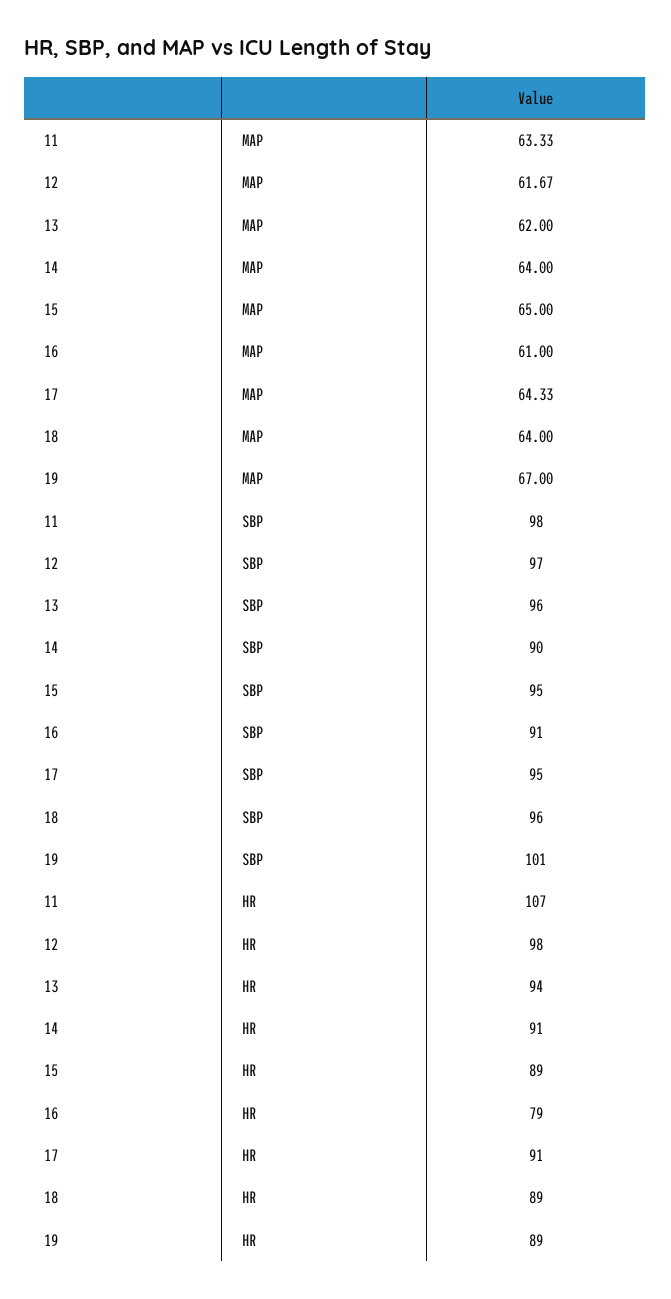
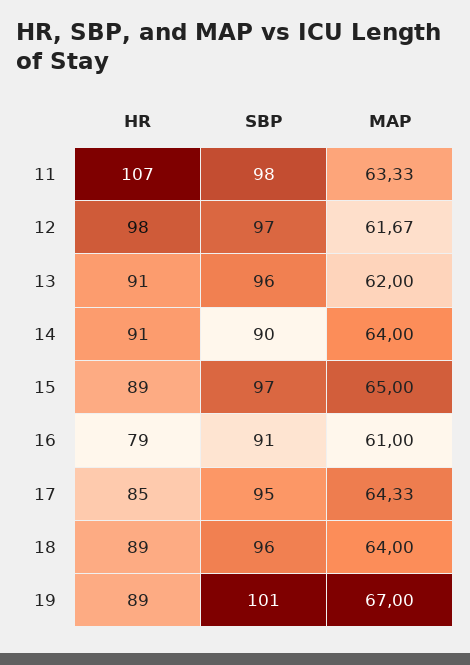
  {
    "11": {
      "MAP": 63.33,
      "SBP": 98,
      "HR": 107
    },
    "12": {
      "MAP": 61.67,
      "SBP": 97,
      "HR": 98
    },
    "13": {
      "MAP": 62,
      "SBP": 96,
-     "HR": 94
+     "HR": 91
    },
    "14": {
      "MAP": 64,
      "SBP": 90,
      "HR": 91
    },
    "15": {
      "MAP": 65,
-     "SBP": 95,
+     "SBP": 97,
      "HR": 89
    },
    "16": {
      "MAP": 61,
      "SBP": 91,
      "HR": 79
    },
    "17": {
      "MAP": 64.33,
      "SBP": 95,
-     "HR": 91
+     "HR": 85
    },
    "18": {
      "MAP": 64,
      "SBP": 96,
      "HR": 89
    },
    "19": {
      "MAP": 67,
      "SBP": 101,
      "HR": 89
    }
  }

